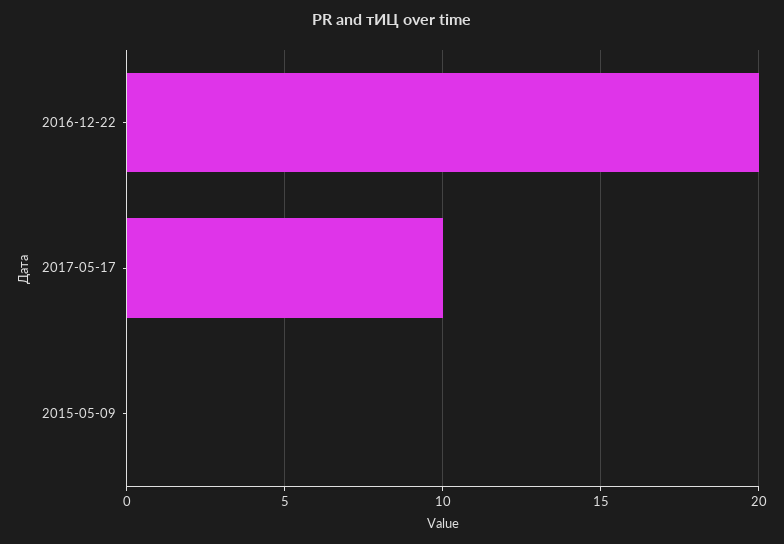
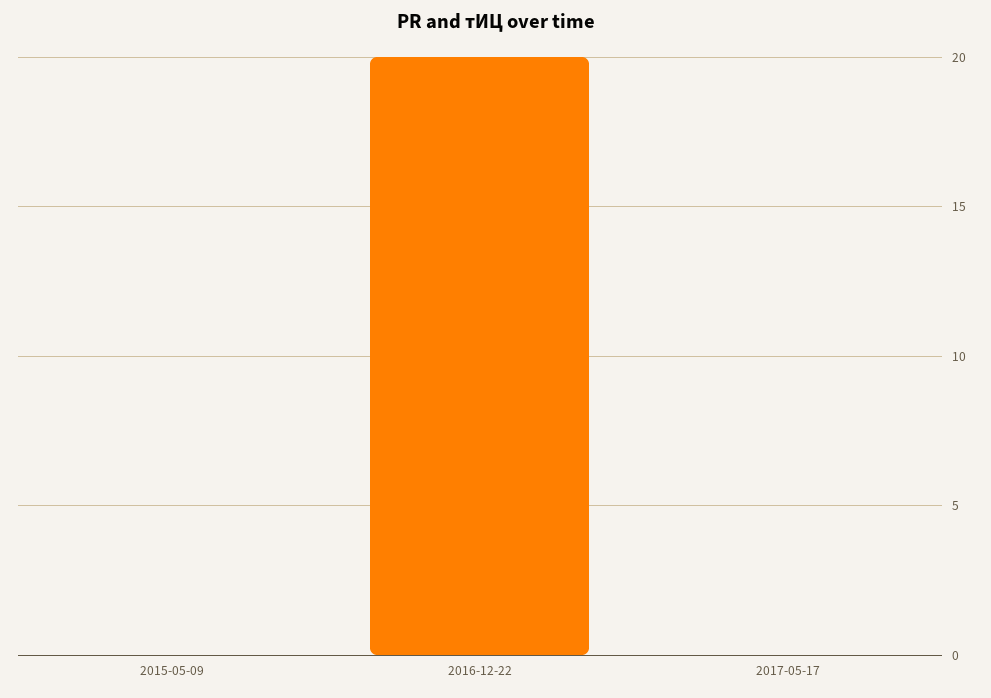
  {
    "2016-12-22": 20,
-   "2017-05-17": 10,
+   "2017-05-17": 0,
    "2015-05-09": 0
  }

